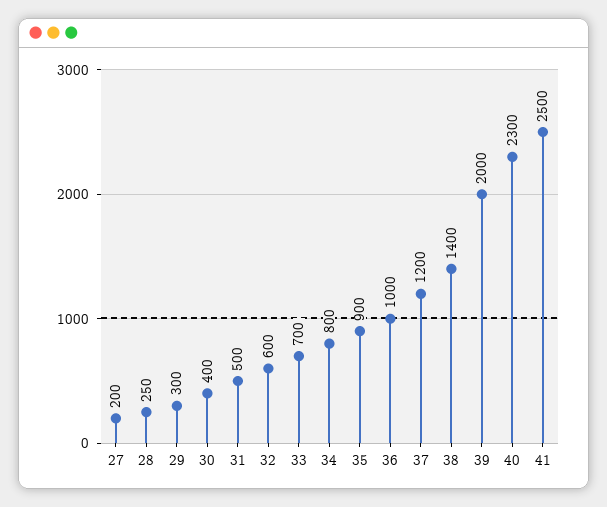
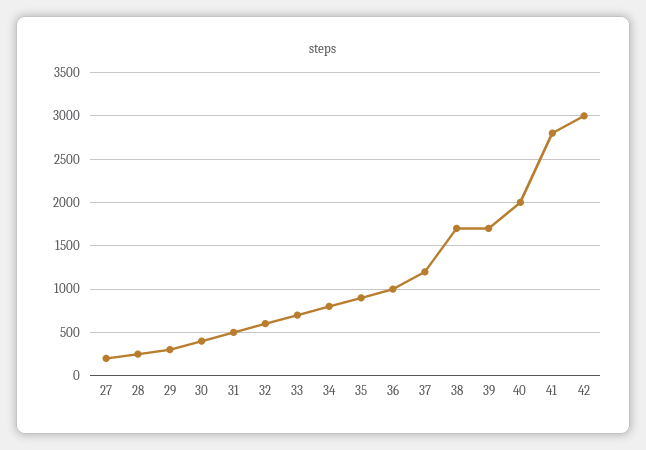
  {
    "27": 200,
    "28": 250,
    "29": 300,
    "30": 400,
    "31": 500,
    "32": 600,
    "33": 700,
    "34": 800,
    "35": 900,
    "36": 1000,
    "37": 1200,
-   "38": 1400,
+   "38": 1700,
-   "39": 2000,
+   "39": 1700,
-   "40": 2300,
+   "40": 2000,
-   "41": 2500
+   "41": 2800,
+   "42": 3000
  }

